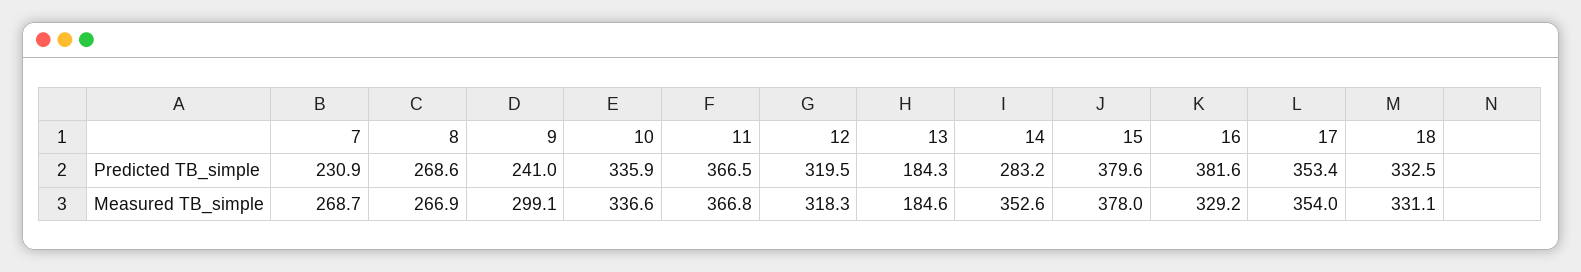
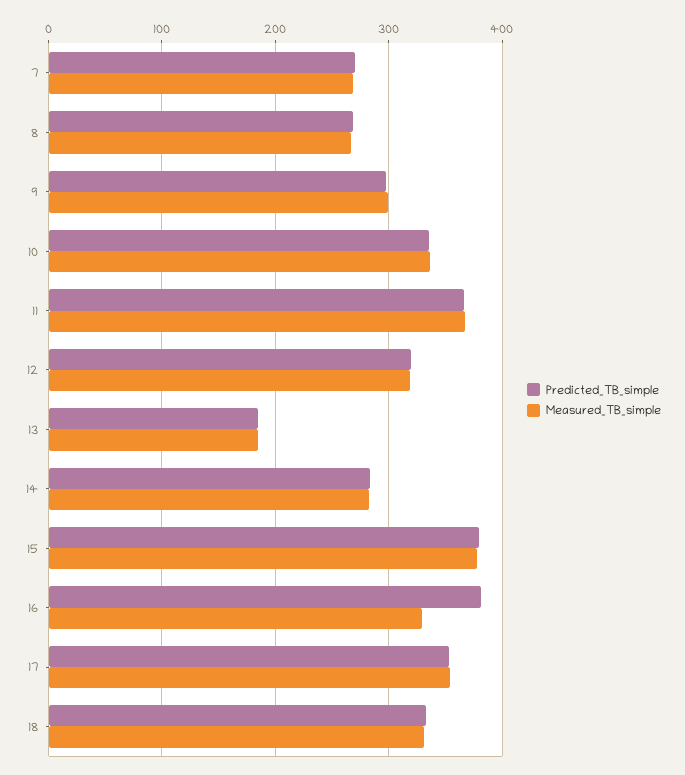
  {
    "Predicted TB_simple": {
-     "7": 230.9,
+     "7": 270,
      "8": 268.6,
-     "9": 241,
+     "9": 300,
      "10": 335.9,
      "11": 366.5,
      "12": 319.5,
      "13": 184.3,
      "14": 283.2,
      "15": 379.6,
      "16": 381.6,
      "17": 353.4,
      "18": 332.5
    },
    "Measured TB_simple": {
      "7": 268.7,
      "8": 266.9,
      "9": 299.1,
      "10": 336.6,
      "11": 366.8,
      "12": 318.3,
      "13": 184.6,
-     "14": 352.6,
+     "14": 280,
      "15": 378,
      "16": 329.2,
      "17": 354,
      "18": 331.1
    }
  }

